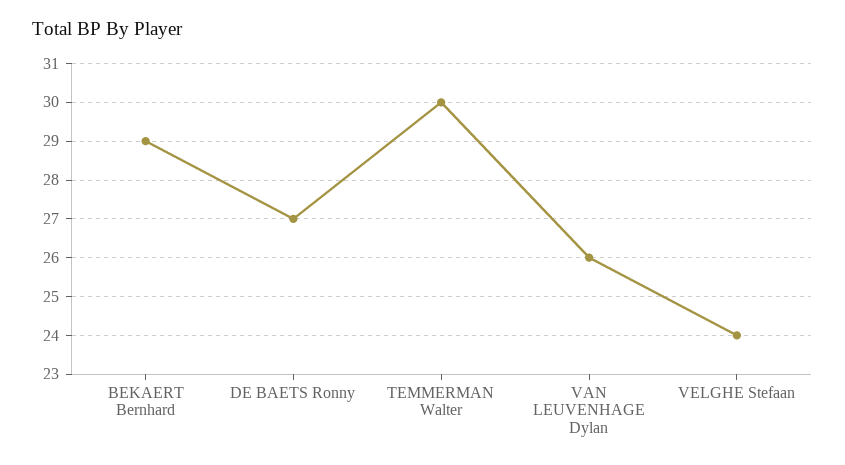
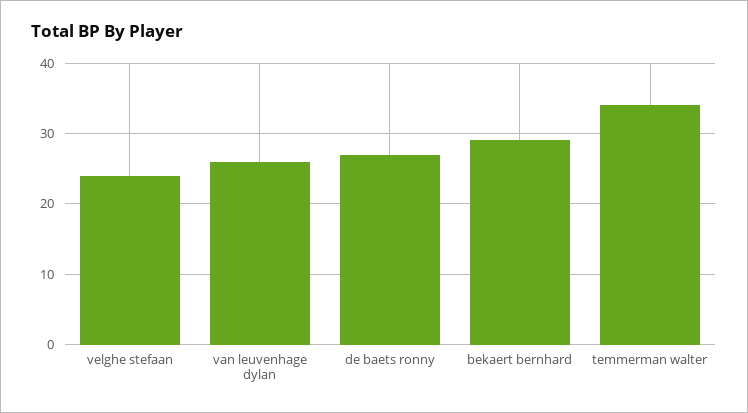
  {
    "BEKAERT Bernhard": 29,
    "DE BAETS Ronny": 27,
-   "TEMMERMAN Walter": 30,
+   "TEMMERMAN Walter": 34,
    "VAN LEUVENHAGE Dylan": 26,
    "VELGHE Stefaan": 24
  }

